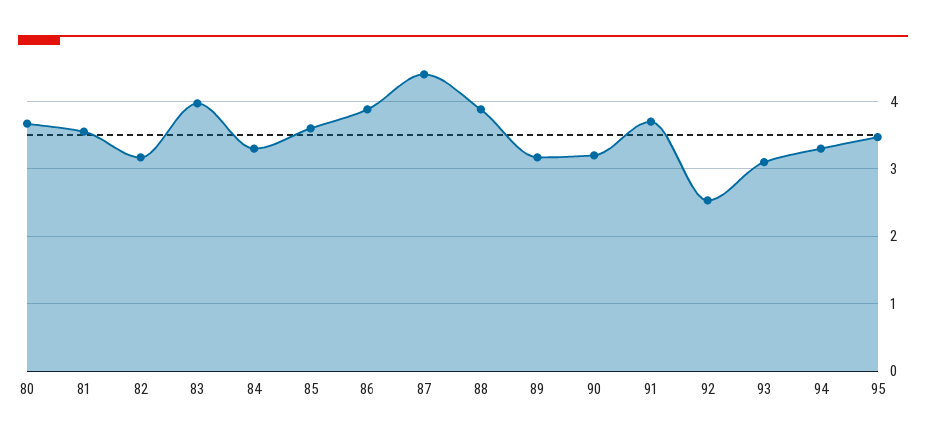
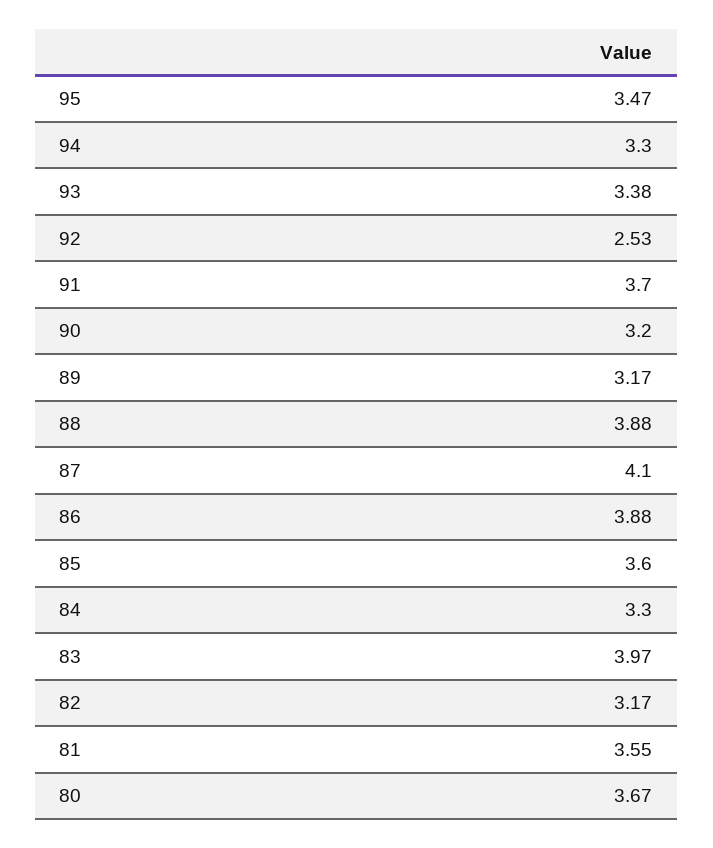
  {
    "80": 3.67,
    "81": 3.55,
    "82": 3.17,
    "83": 3.97,
    "84": 3.3,
    "85": 3.6,
    "86": 3.88,
-   "87": 4.4,
+   "87": 4.1,
    "88": 3.88,
    "89": 3.17,
    "90": 3.2,
    "91": 3.7,
    "92": 2.53,
-   "93": 3.1,
+   "93": 3.38,
    "94": 3.3,
    "95": 3.47
  }

